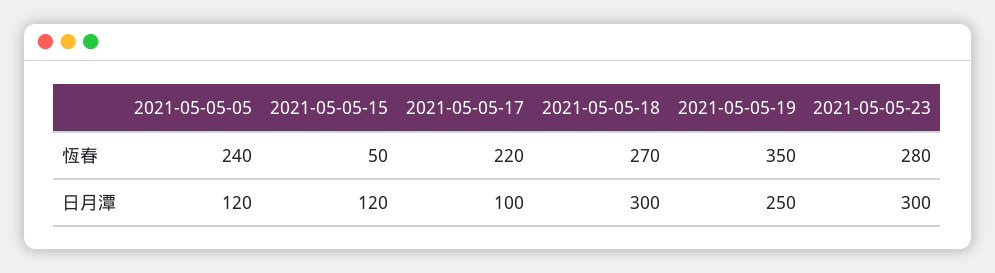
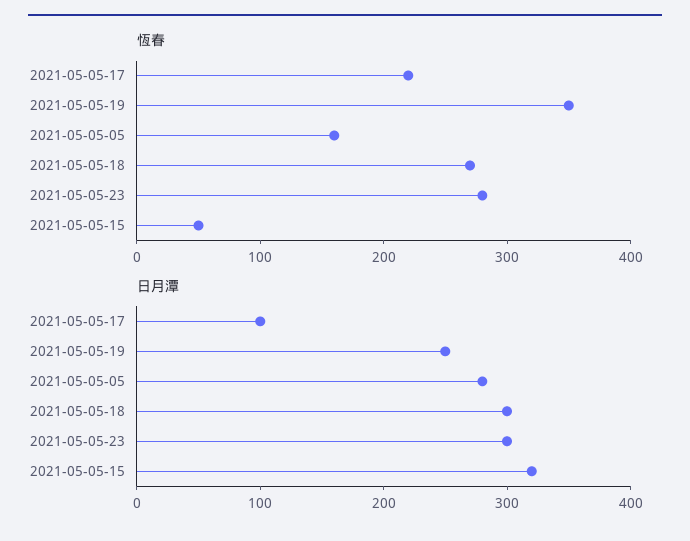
  {
    "恆春": {
-     "2021-05-05-05": 240,
+     "2021-05-05-05": 160,
      "2021-05-05-15": 50,
      "2021-05-05-17": 220,
      "2021-05-05-18": 270,
      "2021-05-05-19": 350,
      "2021-05-05-23": 280
    },
    "日月潭": {
-     "2021-05-05-05": 120,
+     "2021-05-05-05": 280,
-     "2021-05-05-15": 120,
+     "2021-05-05-15": 320,
      "2021-05-05-17": 100,
      "2021-05-05-18": 300,
      "2021-05-05-19": 250,
      "2021-05-05-23": 300
    }
  }

